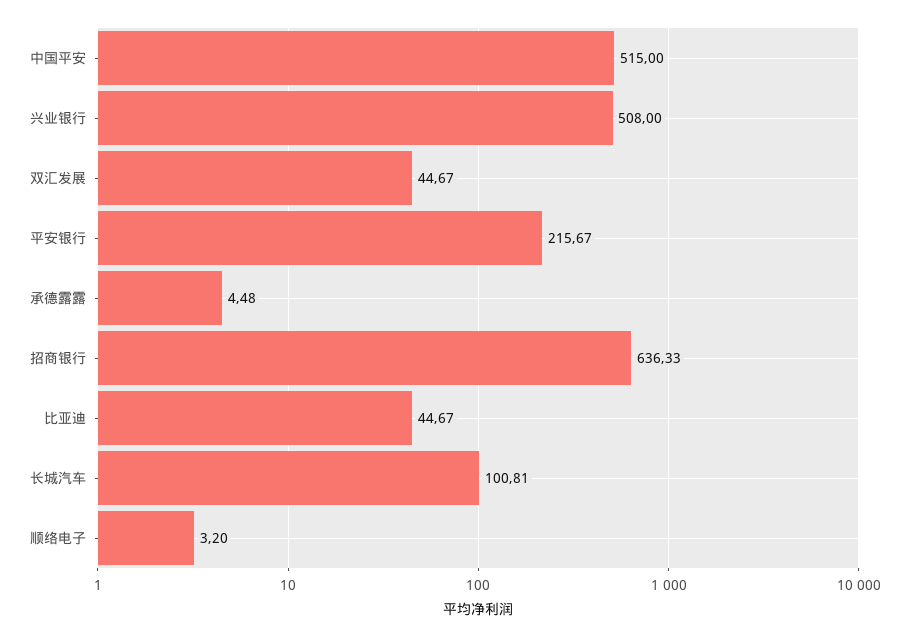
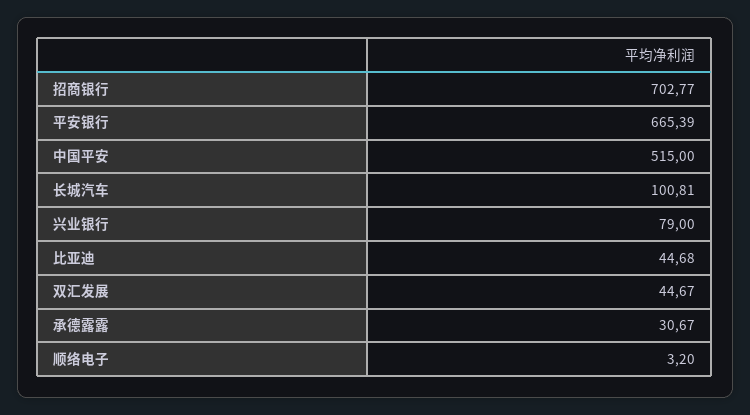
  {
    "中国平安": 515,
-   "兴业银行": 508,
+   "兴业银行": 79,
    "双汇发展": 44.67,
-   "平安银行": 215.67,
+   "平安银行": 665.39,
-   "承德露露": 4.48,
+   "承德露露": 30.67,
-   "招商银行": 636.33,
+   "招商银行": 702.77,
-   "比亚迪": 44.67,
+   "比亚迪": 44.68,
    "长城汽车": 100.81,
    "顺络电子": 3.2
  }

